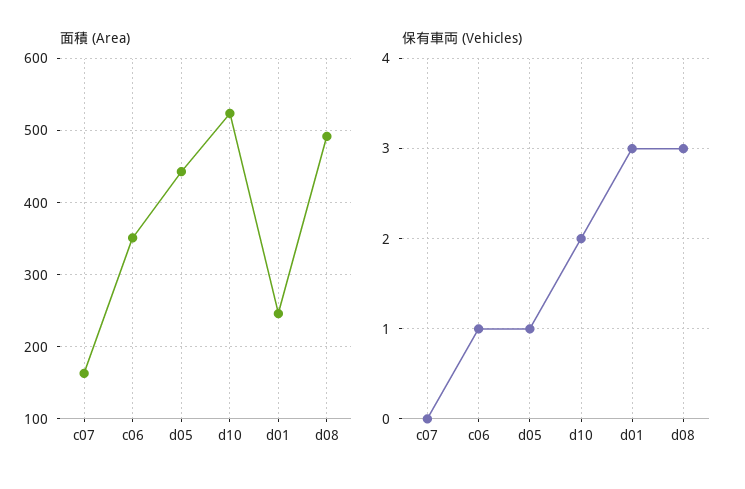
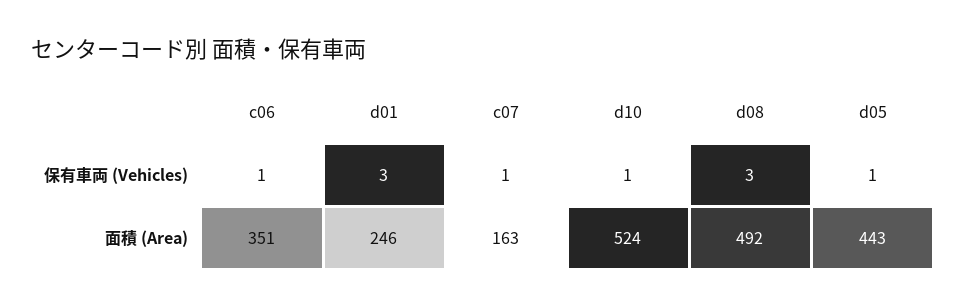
  {
    "面積 (Area)": {
      "c07": 163,
      "c06": 351,
      "d05": 443,
      "d10": 524,
      "d01": 246,
      "d08": 492
    },
    "保有車両 (Vehicles)": {
-     "c07": 0,
+     "c07": 1,
      "c06": 1,
      "d05": 1,
-     "d10": 2,
+     "d10": 1,
      "d01": 3,
      "d08": 3
    }
  }

